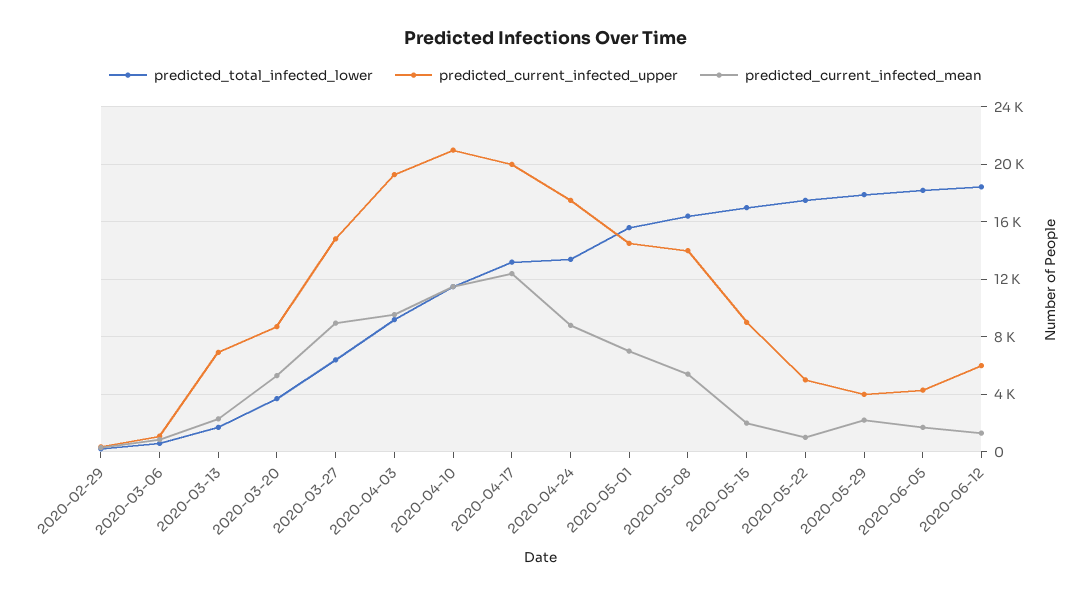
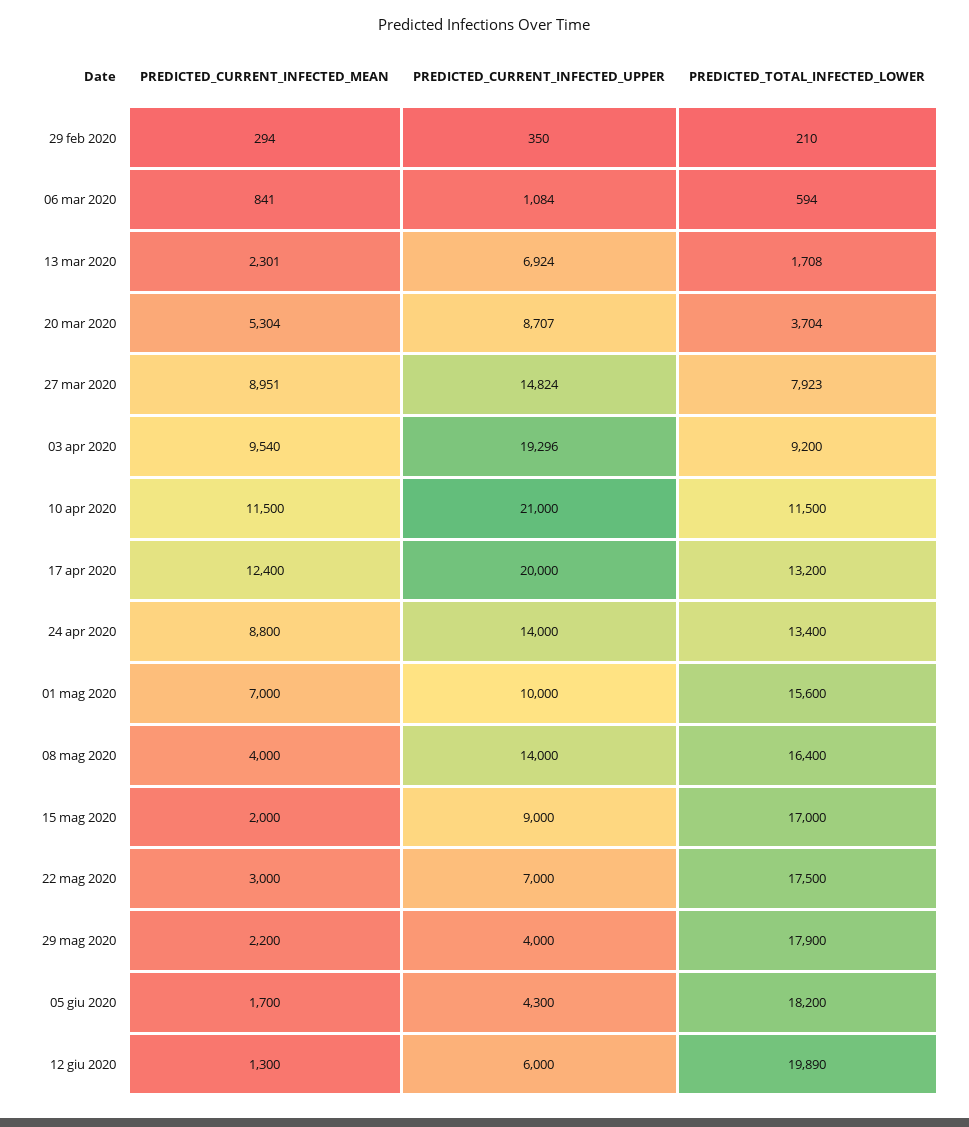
  {
    "predicted_total_infected_lower": {
      "2020-02-29": 210,
      "2020-03-06": 594,
      "2020-03-13": 1708,
      "2020-03-20": 3704,
-     "2020-03-27": 6500,
+     "2020-03-27": 7923,
      "2020-04-03": 9200,
      "2020-04-10": 11500,
      "2020-04-17": 13200,
      "2020-04-24": 13400,
      "2020-05-01": 15600,
      "2020-05-08": 16400,
      "2020-05-15": 17000,
      "2020-05-22": 17500,
      "2020-05-29": 17900,
      "2020-06-05": 18200,
-     "2020-06-12": 18500
+     "2020-06-12": 19890
    },
    "predicted_current_infected_upper": {
      "2020-02-29": 350,
      "2020-03-06": 1084,
      "2020-03-13": 6924,
      "2020-03-20": 8707,
      "2020-03-27": 14824,
      "2020-04-03": 19296,
      "2020-04-10": 21000,
      "2020-04-17": 20000,
-     "2020-04-24": 17500,
+     "2020-04-24": 14000,
-     "2020-05-01": 14500,
+     "2020-05-01": 10000,
      "2020-05-08": 14000,
      "2020-05-15": 9000,
-     "2020-05-22": 5000,
+     "2020-05-22": 7000,
      "2020-05-29": 4000,
      "2020-06-05": 4300,
      "2020-06-12": 6000
    },
    "predicted_current_infected_mean": {
      "2020-02-29": 294,
      "2020-03-06": 841,
      "2020-03-13": 2301,
      "2020-03-20": 5304,
      "2020-03-27": 8951,
      "2020-04-03": 9540,
      "2020-04-10": 11500,
      "2020-04-17": 12400,
      "2020-04-24": 8800,
      "2020-05-01": 7000,
-     "2020-05-08": 5500,
+     "2020-05-08": 4000,
      "2020-05-15": 2000,
-     "2020-05-22": 1000,
+     "2020-05-22": 3000,
      "2020-05-29": 2200,
      "2020-06-05": 1700,
      "2020-06-12": 1300
    }
  }

